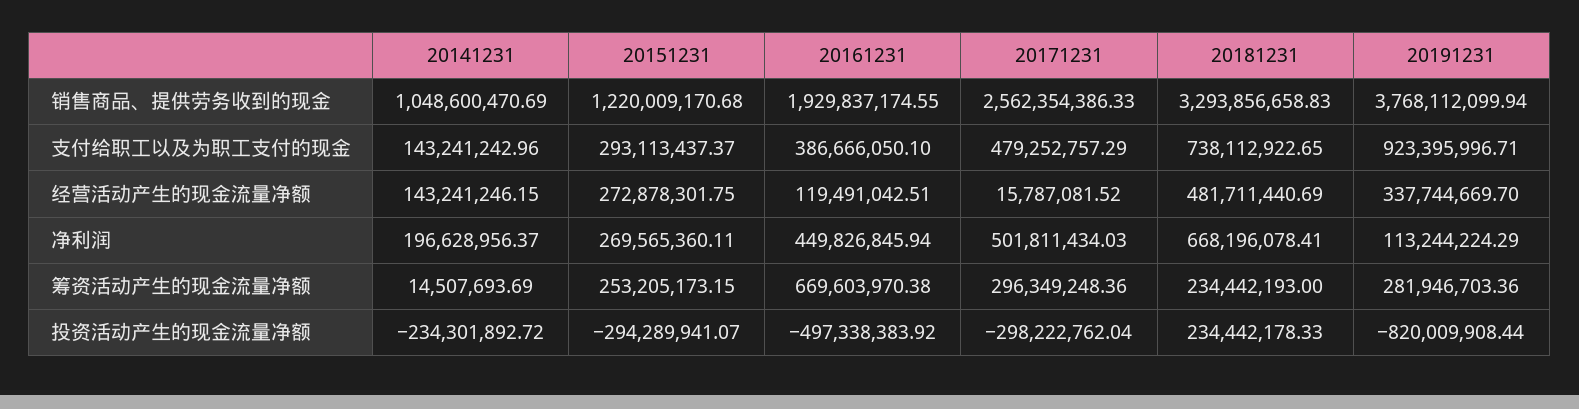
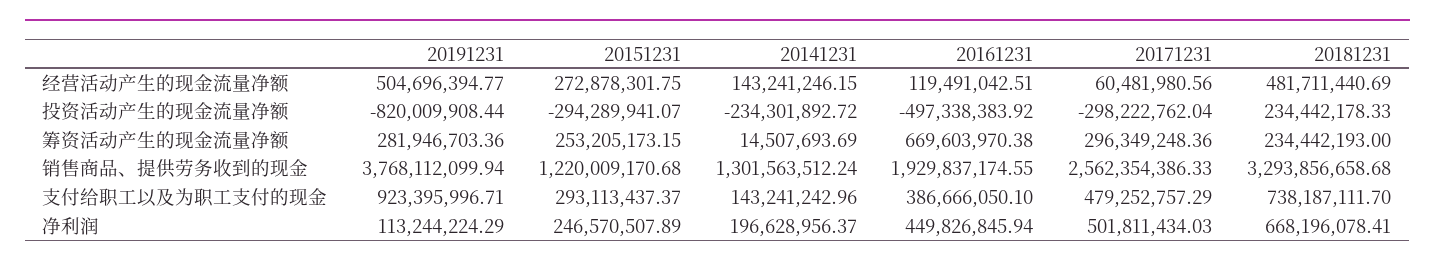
  {
    "20141231": {
-     "销售商品、提供劳务收到的现金": 1048600470.69,
+     "销售商品、提供劳务收到的现金": 1301563512.24,
      "支付给职工以及为职工支付的现金": 143241242.96,
      "经营活动产生的现金流量净额": 143241246.15,
      "净利润": 196628956.37,
      "筹资活动产生的现金流量净额": 14507693.69,
      "投资活动产生的现金流量净额": -234301892.72
    },
    "20151231": {
      "销售商品、提供劳务收到的现金": 1220009170.68,
      "支付给职工以及为职工支付的现金": 293113437.37,
      "经营活动产生的现金流量净额": 272878301.75,
-     "净利润": 269565360.11,
+     "净利润": 246570507.89,
      "筹资活动产生的现金流量净额": 253205173.15,
      "投资活动产生的现金流量净额": -294289941.07
    },
    "20161231": {
      "销售商品、提供劳务收到的现金": 1929837174.55,
      "支付给职工以及为职工支付的现金": 386666050.1,
      "经营活动产生的现金流量净额": 119491042.51,
      "净利润": 449826845.94,
      "筹资活动产生的现金流量净额": 669603970.38,
      "投资活动产生的现金流量净额": -497338383.92
    },
    "20171231": {
      "销售商品、提供劳务收到的现金": 2562354386.33,
      "支付给职工以及为职工支付的现金": 479252757.29,
-     "经营活动产生的现金流量净额": 15787081.52,
+     "经营活动产生的现金流量净额": 60481980.56,
      "净利润": 501811434.03,
      "筹资活动产生的现金流量净额": 296349248.36,
      "投资活动产生的现金流量净额": -298222762.04
    },
    "20181231": {
-     "销售商品、提供劳务收到的现金": 3293856658.83,
+     "销售商品、提供劳务收到的现金": 3293856658.68,
-     "支付给职工以及为职工支付的现金": 738112922.65,
+     "支付给职工以及为职工支付的现金": 738187111.7,
      "经营活动产生的现金流量净额": 481711440.69,
      "净利润": 668196078.41,
      "筹资活动产生的现金流量净额": 234442193,
      "投资活动产生的现金流量净额": 234442178.33
    },
    "20191231": {
      "销售商品、提供劳务收到的现金": 3768112099.94,
      "支付给职工以及为职工支付的现金": 923395996.71,
-     "经营活动产生的现金流量净额": 337744669.7,
+     "经营活动产生的现金流量净额": 504696394.77,
      "净利润": 113244224.29,
      "筹资活动产生的现金流量净额": 281946703.36,
      "投资活动产生的现金流量净额": -820009908.44
    }
  }

